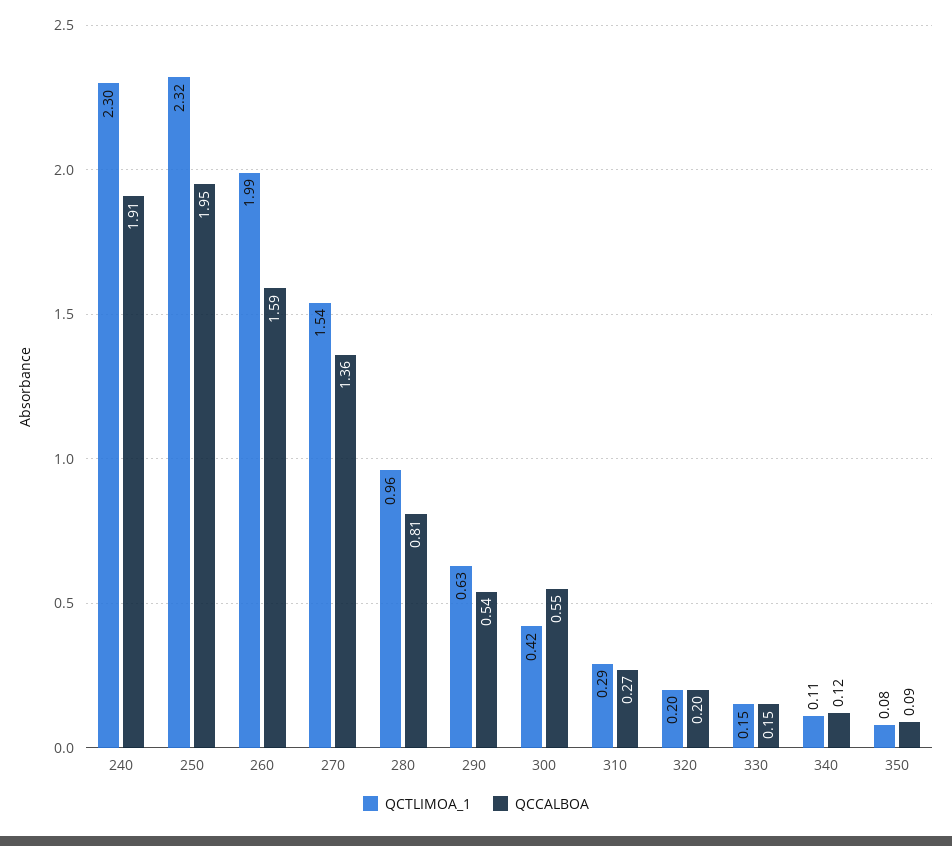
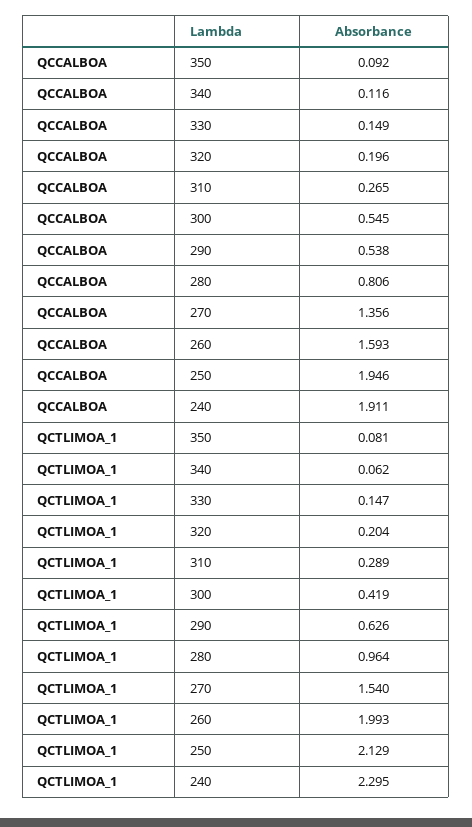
  {
    "QCTLIMOA_1": {
      "240": 2.295,
-     "250": 2.32,
+     "250": 2.129,
      "260": 1.993,
      "270": 1.54,
      "280": 0.964,
      "290": 0.626,
      "300": 0.419,
      "310": 0.289,
      "320": 0.204,
      "330": 0.147,
-     "340": 0.11,
+     "340": 0.062,
      "350": 0.081
    },
    "QCCALBOA": {
      "240": 1.911,
      "250": 1.946,
      "260": 1.593,
      "270": 1.356,
      "280": 0.806,
      "290": 0.538,
      "300": 0.545,
      "310": 0.265,
      "320": 0.196,
      "330": 0.149,
      "340": 0.116,
      "350": 0.092
    }
  }

